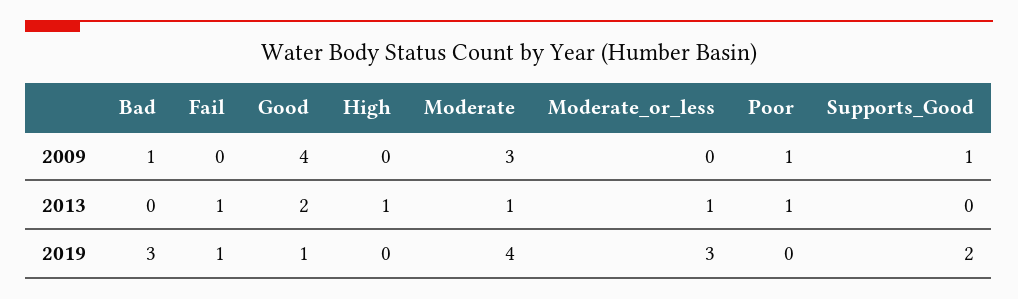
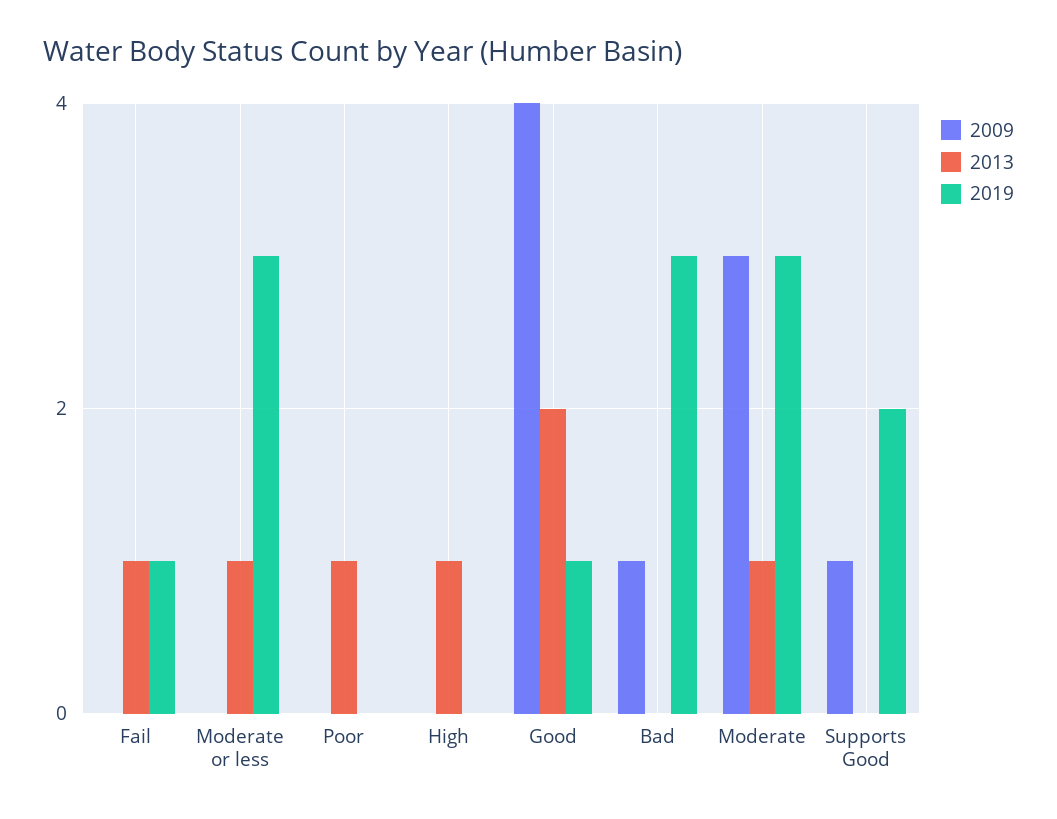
  {
    "2009": {
      "Bad": 1,
      "Fail": 0,
      "Good": 4,
      "High": 0,
      "Moderate": 3,
      "Moderate_or_less": 0,
-     "Poor": 1,
+     "Poor": 0,
      "Supports_Good": 1
    },
    "2013": {
      "Bad": 0,
      "Fail": 1,
      "Good": 2,
      "High": 1,
      "Moderate": 1,
      "Moderate_or_less": 1,
      "Poor": 1,
      "Supports_Good": 0
    },
    "2019": {
      "Bad": 3,
      "Fail": 1,
      "Good": 1,
      "High": 0,
-     "Moderate": 4,
+     "Moderate": 3,
      "Moderate_or_less": 3,
      "Poor": 0,
      "Supports_Good": 2
    }
  }

